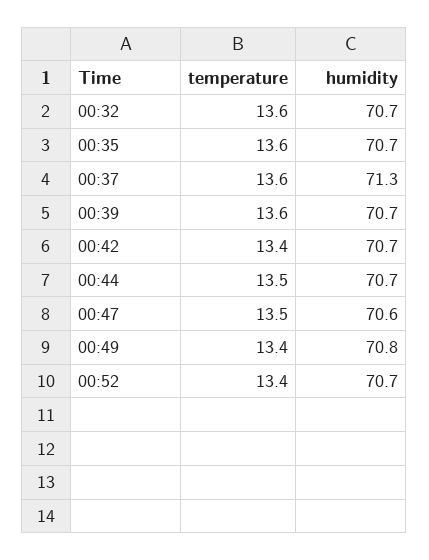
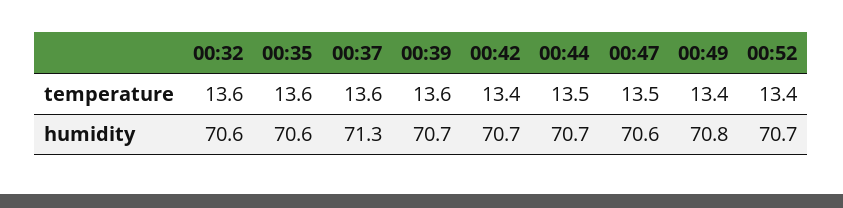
  {
    "temperature": {
      "00:32": 13.6,
      "00:35": 13.6,
      "00:37": 13.6,
      "00:39": 13.6,
      "00:42": 13.4,
      "00:44": 13.5,
      "00:47": 13.5,
      "00:49": 13.4,
      "00:52": 13.4
    },
    "humidity": {
-     "00:32": 70.7,
+     "00:32": 70.6,
-     "00:35": 70.7,
+     "00:35": 70.6,
      "00:37": 71.3,
      "00:39": 70.7,
      "00:42": 70.7,
      "00:44": 70.7,
      "00:47": 70.6,
      "00:49": 70.8,
      "00:52": 70.7
    }
  }

